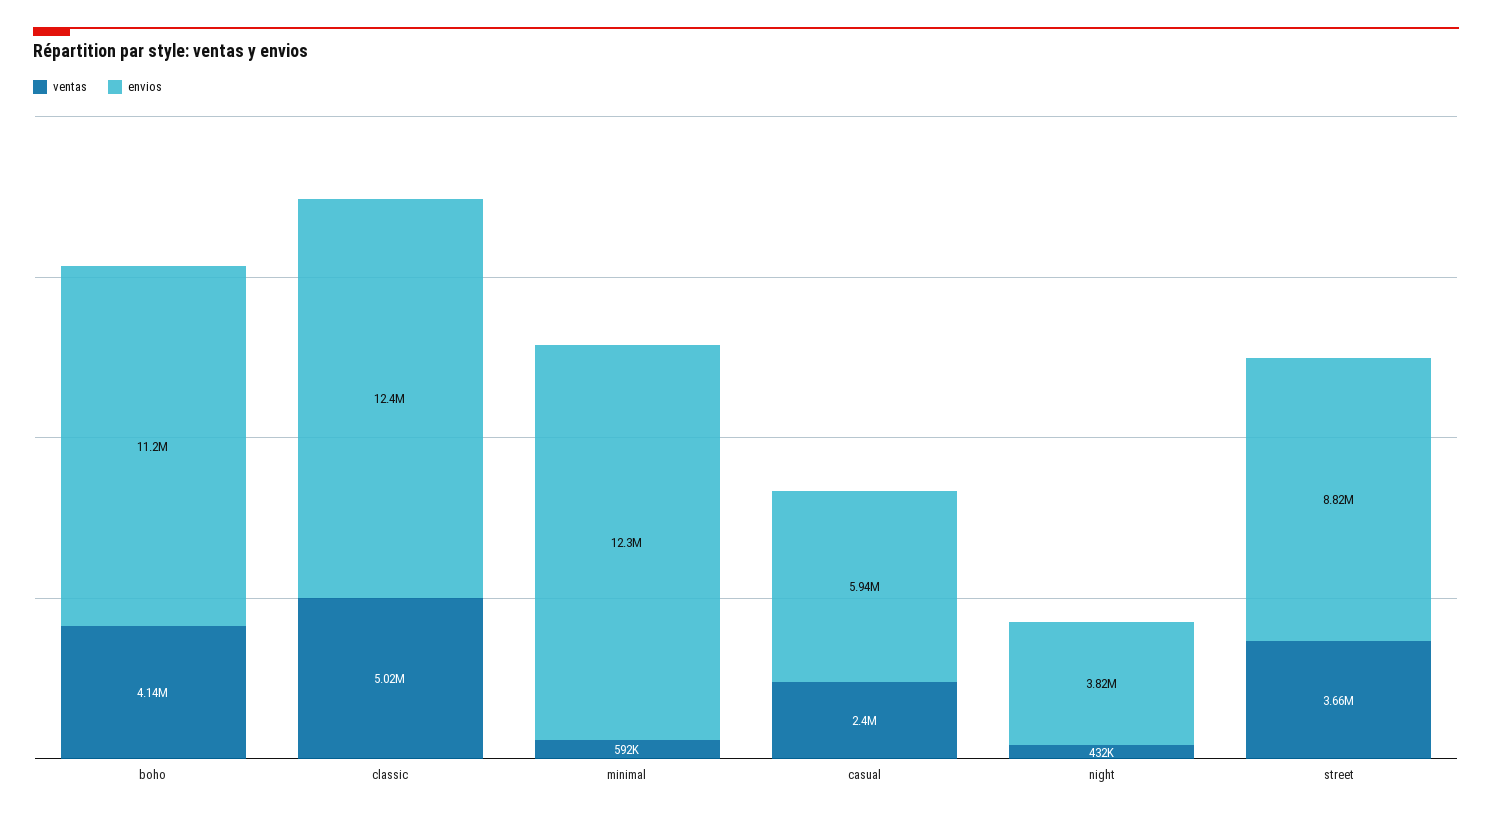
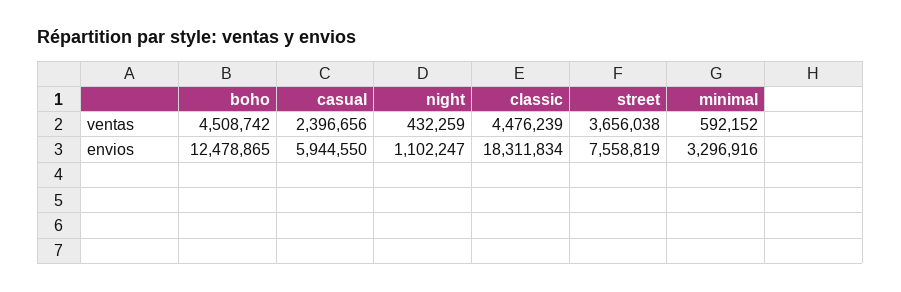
  {
    "ventas": {
-     "boho": 4140000,
+     "boho": 4508742,
-     "classic": 5020000,
+     "classic": 4476239,
      "minimal": 592152,
      "casual": 2396656,
      "night": 432259,
      "street": 3656038
    },
    "envios": {
-     "boho": 11200000,
+     "boho": 12478865,
-     "classic": 12400000,
+     "classic": 18311834,
-     "minimal": 12300000,
+     "minimal": 3296916,
      "casual": 5944550,
-     "night": 3820000,
+     "night": 1102247,
-     "street": 8820000
+     "street": 7558819
    }
  }

